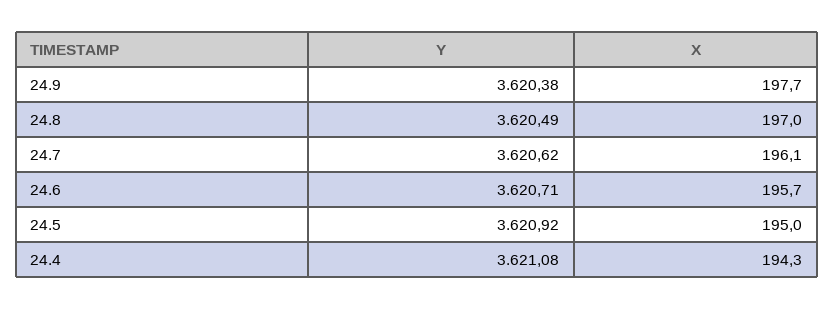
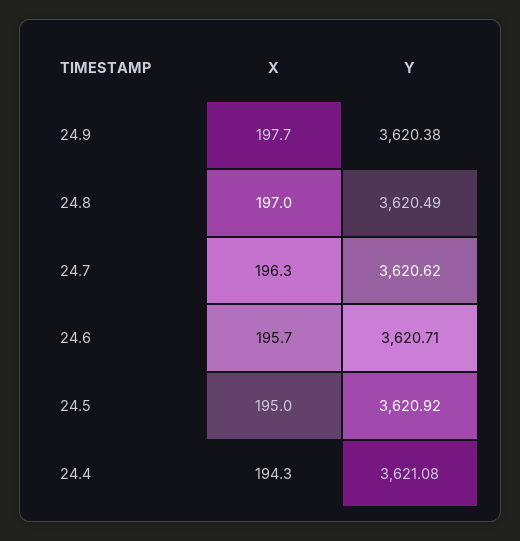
  {
    "Y": {
      "24.9": 3620.38,
      "24.8": 3620.49,
      "24.7": 3620.62,
      "24.6": 3620.71,
      "24.5": 3620.92,
      "24.4": 3621.08
    },
    "X": {
      "24.9": 197.7,
      "24.8": 197,
-     "24.7": 196.1,
+     "24.7": 196.3,
      "24.6": 195.7,
      "24.5": 195,
      "24.4": 194.3
    }
  }

